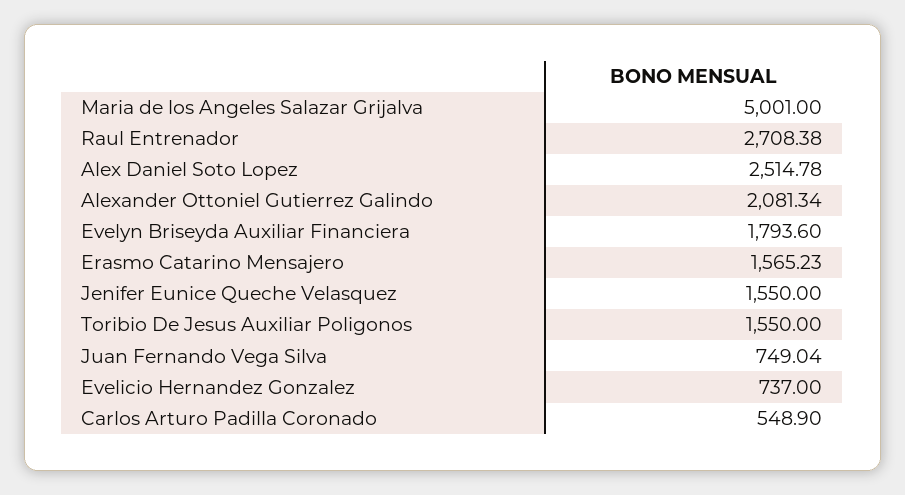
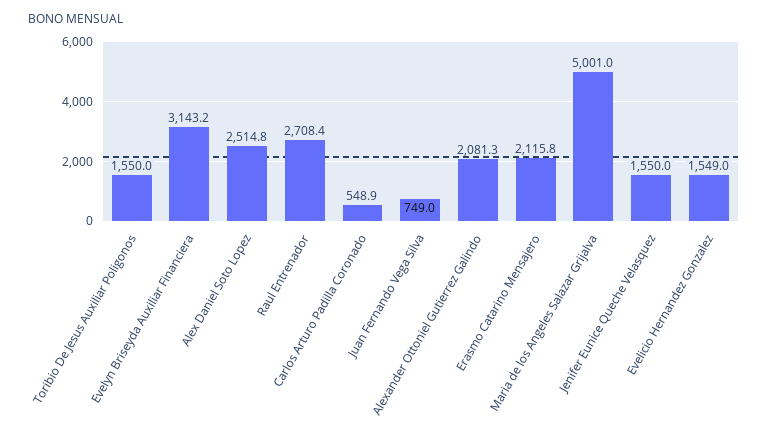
  {
    "Maria de los Angeles Salazar Grijalva": 5001,
    "Raul Entrenador": 2708.38,
    "Alex Daniel Soto Lopez": 2514.78,
    "Alexander Ottoniel Gutierrez Galindo": 2081.34,
-   "Evelyn Briseyda Auxiliar Financiera": 1793.6,
+   "Evelyn Briseyda Auxiliar Financiera": 3143.2,
-   "Erasmo Catarino Mensajero": 1565.23,
+   "Erasmo Catarino Mensajero": 2115.8,
    "Jenifer Eunice Queche Velasquez": 1550,
    "Toribio De Jesus Auxiliar Poligonos": 1550,
    "Juan Fernando Vega Silva": 749.04,
-   "Evelicio Hernandez Gonzalez": 737,
+   "Evelicio Hernandez Gonzalez": 1549,
    "Carlos Arturo Padilla Coronado": 548.9
  }

